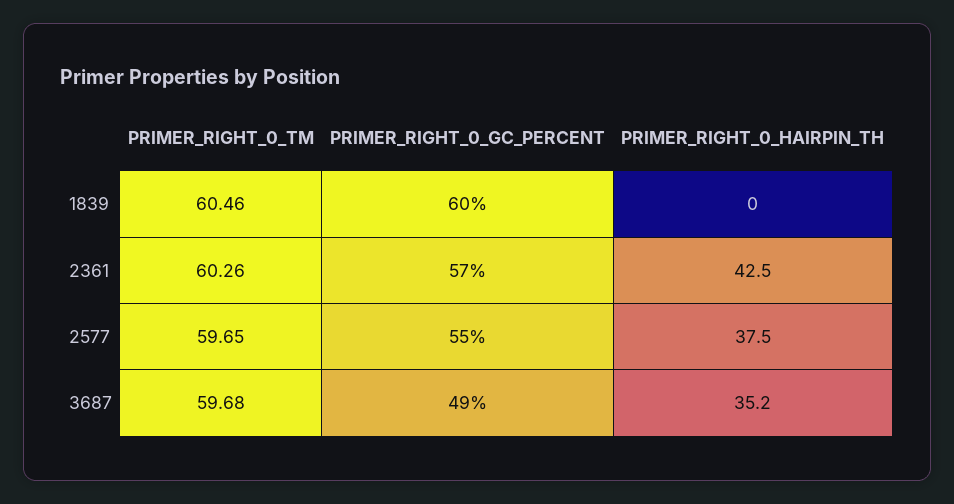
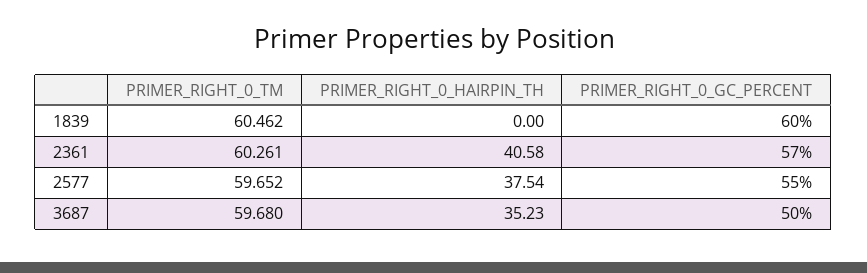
  {
    "PRIMER_RIGHT_0_TM": {
      "1839": 60.462,
      "2361": 60.261,
      "2577": 59.652,
      "3687": 59.68
    },
    "PRIMER_RIGHT_0_GC_PERCENT": {
      "1839": 60,
      "2361": 57,
      "2577": 55,
-     "3687": 49
+     "3687": 50
    },
    "PRIMER_RIGHT_0_HAIRPIN_TH": {
      "1839": 0,
-     "2361": 42.5,
+     "2361": 40.58,
      "2577": 37.54,
      "3687": 35.23
    }
  }

